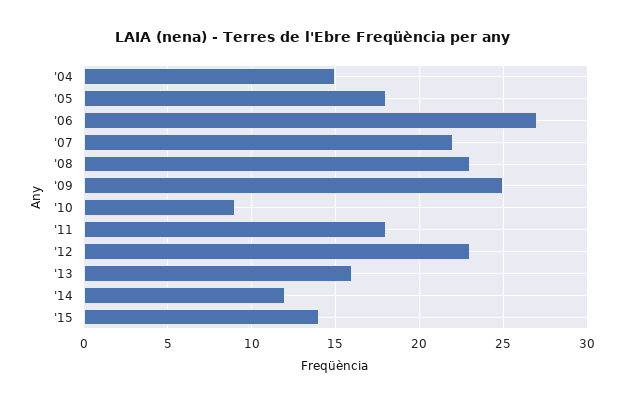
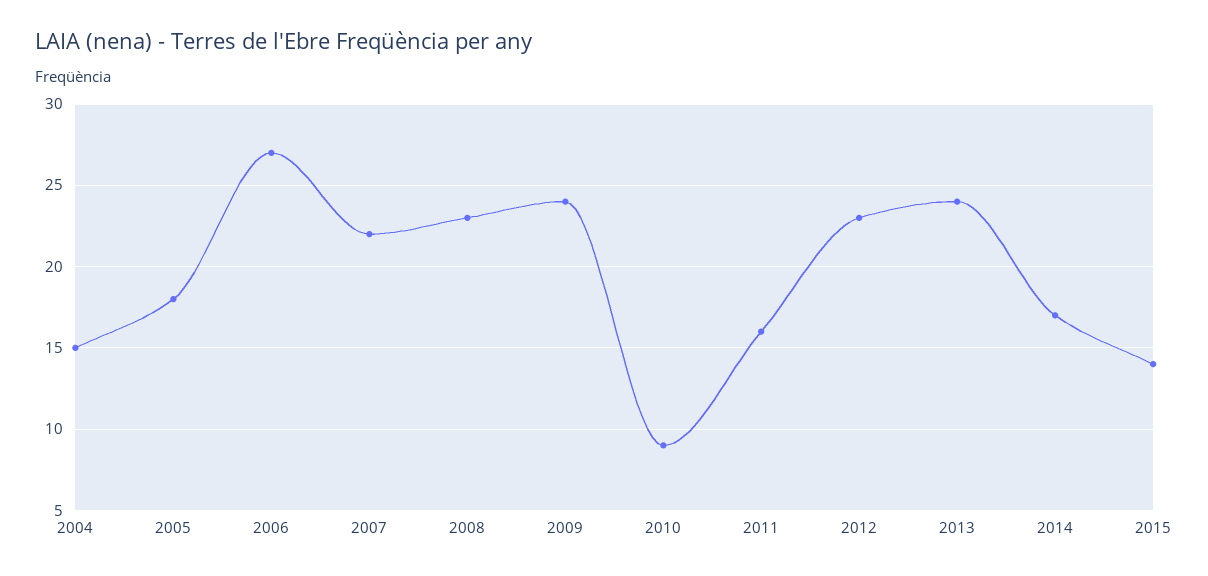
  {
    "'04": 15,
    "'05": 18,
    "'06": 27,
    "'07": 22,
    "'08": 23,
-   "'09": 25,
+   "'09": 24,
    "'10": 9,
-   "'11": 18,
+   "'11": 16,
    "'12": 23,
-   "'13": 16,
+   "'13": 24,
-   "'14": 12,
+   "'14": 17,
    "'15": 14
  }

